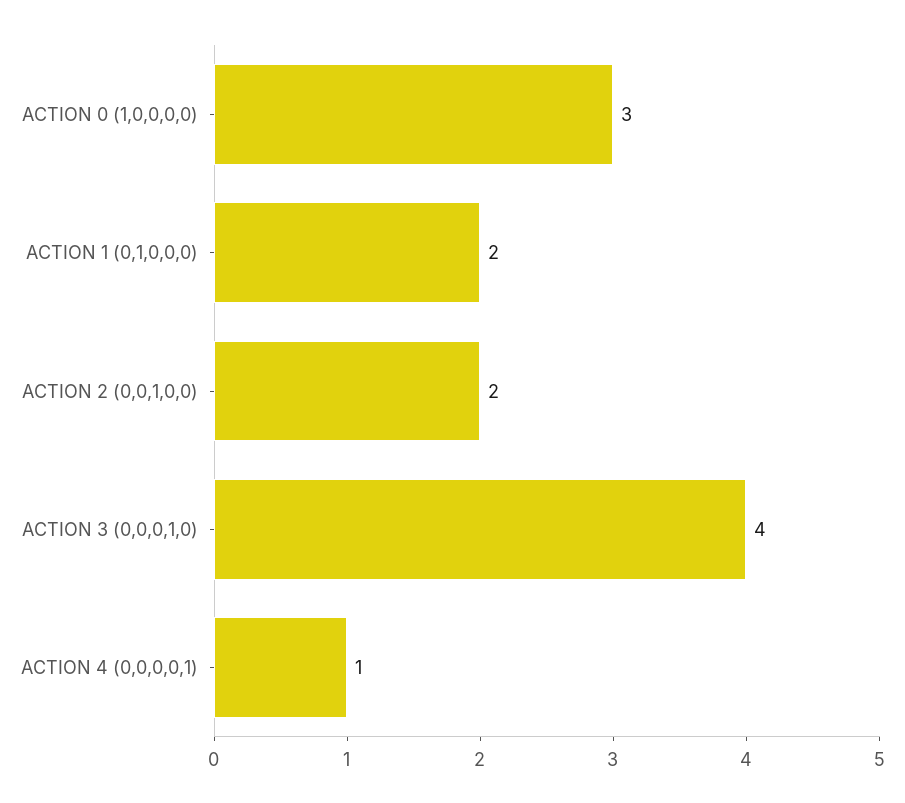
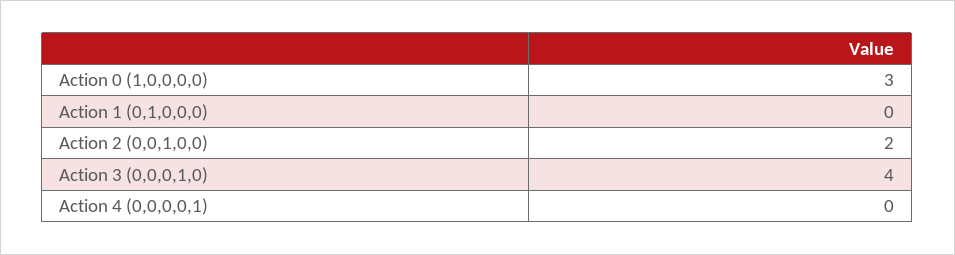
  {
    "ACTION 0 (1,0,0,0,0)": 3,
-   "ACTION 1 (0,1,0,0,0)": 2,
+   "ACTION 1 (0,1,0,0,0)": 0,
    "ACTION 2 (0,0,1,0,0)": 2,
    "ACTION 3 (0,0,0,1,0)": 4,
-   "ACTION 4 (0,0,0,0,1)": 1
+   "ACTION 4 (0,0,0,0,1)": 0
  }

